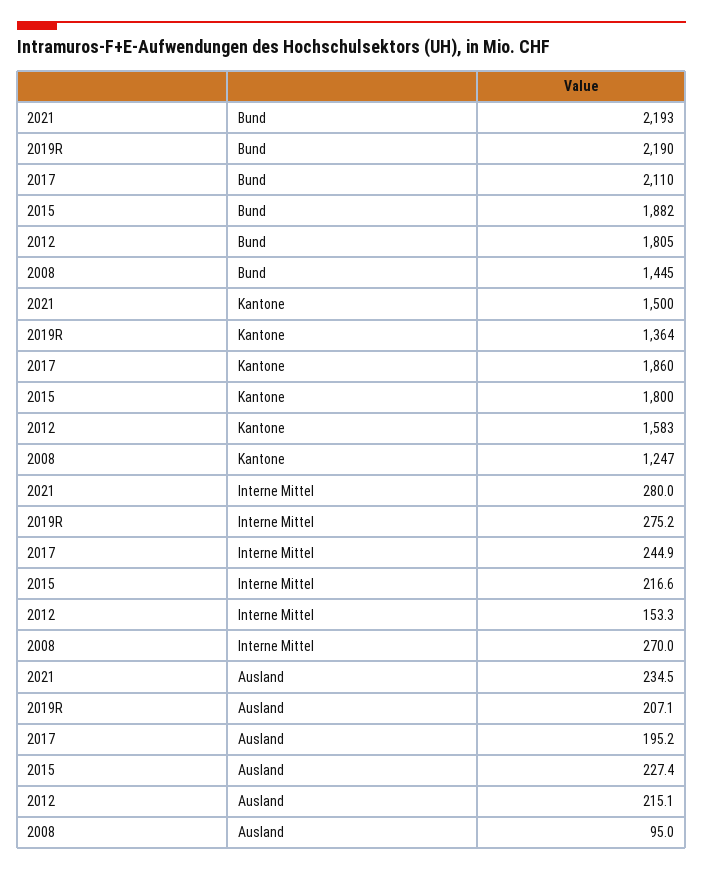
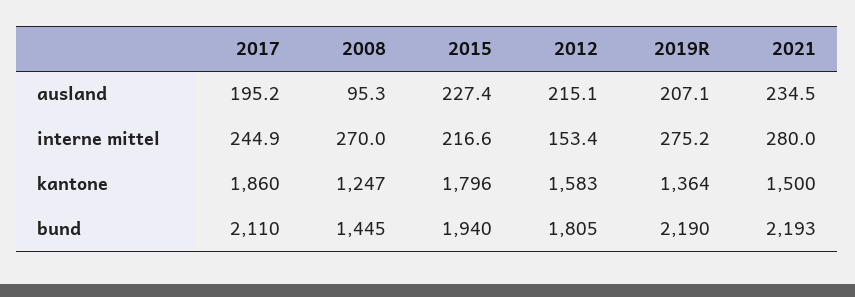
  {
    "2021": {
      "Bund": 2193,
      "Kantone": 1500,
      "Interne Mittel": 280,
      "Ausland": 234.5
    },
    "2019R": {
      "Bund": 2190,
      "Kantone": 1364,
      "Interne Mittel": 275.2,
      "Ausland": 207.1
    },
    "2017": {
      "Bund": 2110,
      "Kantone": 1860,
      "Interne Mittel": 244.9,
      "Ausland": 195.2
    },
    "2015": {
-     "Bund": 1882,
+     "Bund": 1940,
-     "Kantone": 1800,
+     "Kantone": 1796,
      "Interne Mittel": 216.6,
      "Ausland": 227.4
    },
    "2012": {
      "Bund": 1805,
      "Kantone": 1583,
-     "Interne Mittel": 153.3,
+     "Interne Mittel": 153.4,
      "Ausland": 215.1
    },
    "2008": {
      "Bund": 1445,
      "Kantone": 1247,
      "Interne Mittel": 270,
-     "Ausland": 95
+     "Ausland": 95.3
    }
  }

